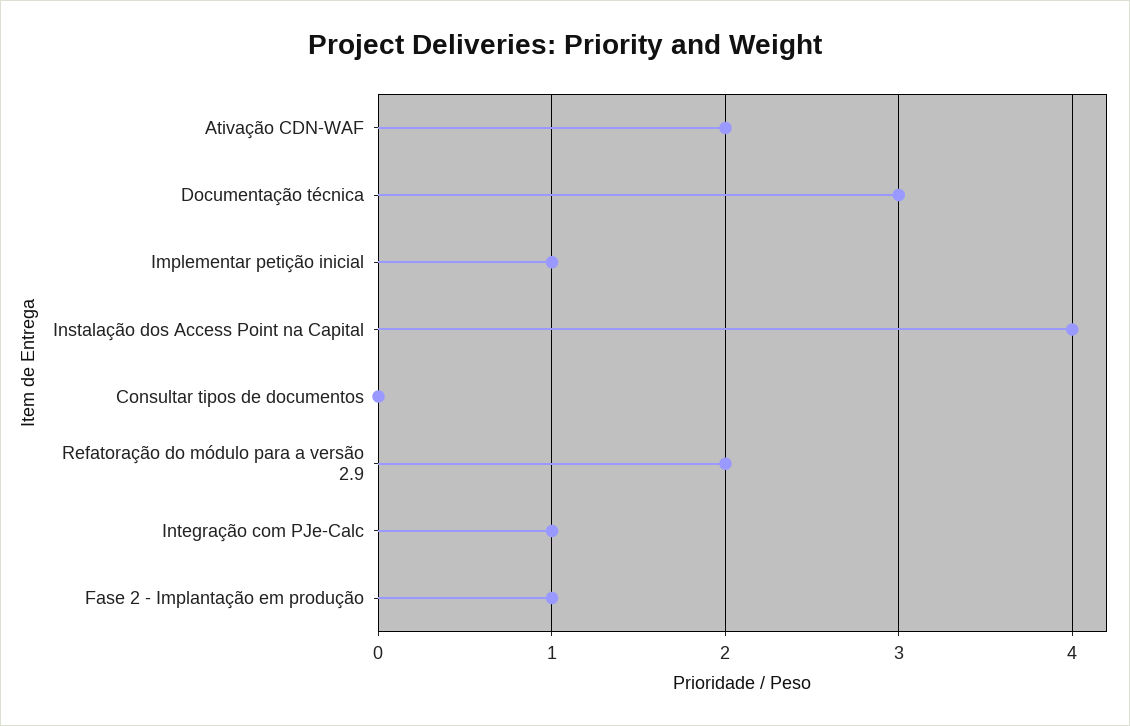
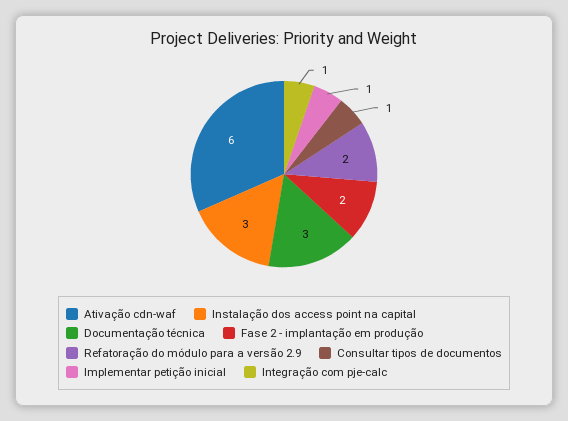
  {
-   "Ativação CDN-WAF": 2,
+   "Ativação CDN-WAF": 6,
    "Documentação técnica": 3,
    "Implementar petição inicial": 1,
-   "Instalação dos Access Point na Capital": 4,
+   "Instalação dos Access Point na Capital": 3,
-   "Consultar tipos de documentos": 0,
+   "Consultar tipos de documentos": 1,
    "Refatoração do módulo para a versão 2.9": 2,
    "Integração com PJe-Calc": 1,
-   "Fase 2 - Implantação em produção": 1
+   "Fase 2 - Implantação em produção": 2
  }

